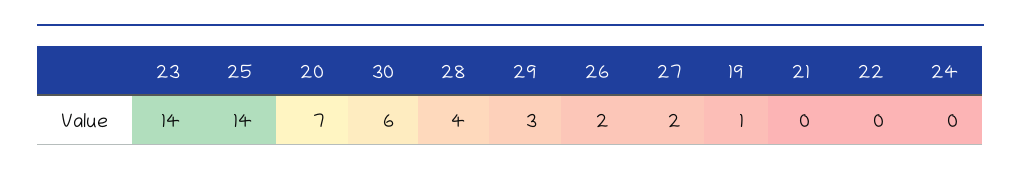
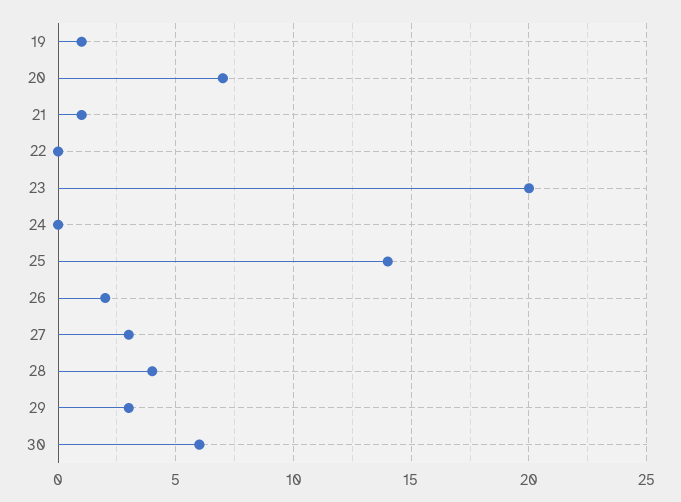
  {
-   "23": 14,
+   "23": 20,
    "25": 14,
    "20": 7,
    "30": 6,
    "28": 4,
    "29": 3,
    "26": 2,
-   "27": 2,
+   "27": 3,
    "19": 1,
-   "21": 0,
+   "21": 1,
    "22": 0,
    "24": 0
  }

